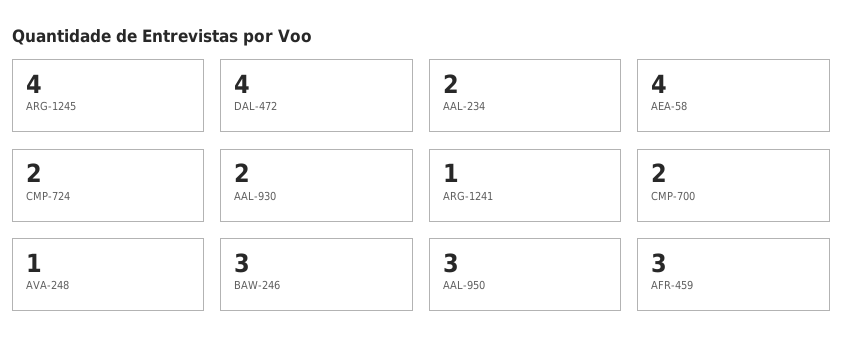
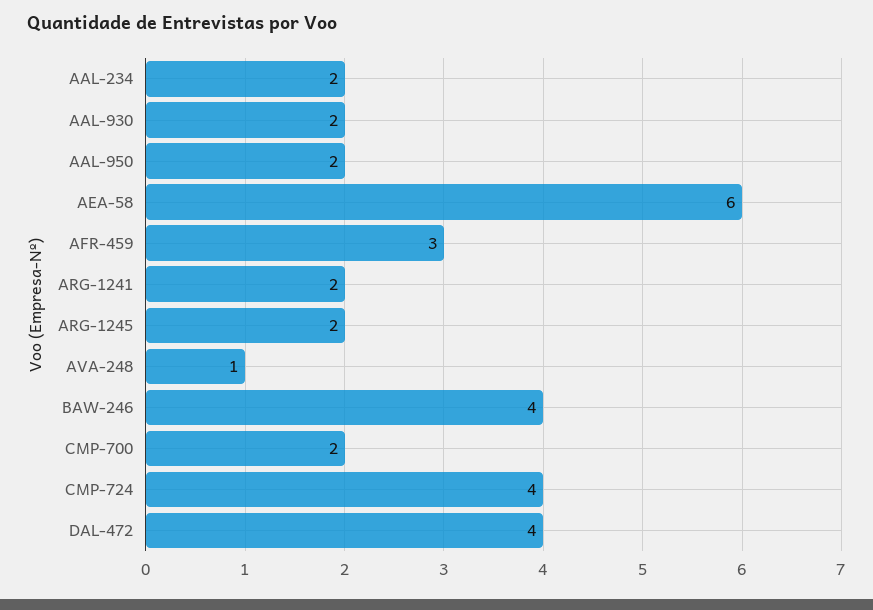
  {
-   "ARG-1245": 4,
+   "ARG-1245": 2,
    "DAL-472": 4,
    "AAL-234": 2,
-   "AEA-58": 4,
+   "AEA-58": 6,
-   "CMP-724": 2,
+   "CMP-724": 4,
    "AAL-930": 2,
-   "ARG-1241": 1,
+   "ARG-1241": 2,
    "CMP-700": 2,
    "AVA-248": 1,
-   "BAW-246": 3,
+   "BAW-246": 4,
-   "AAL-950": 3,
+   "AAL-950": 2,
    "AFR-459": 3
  }

